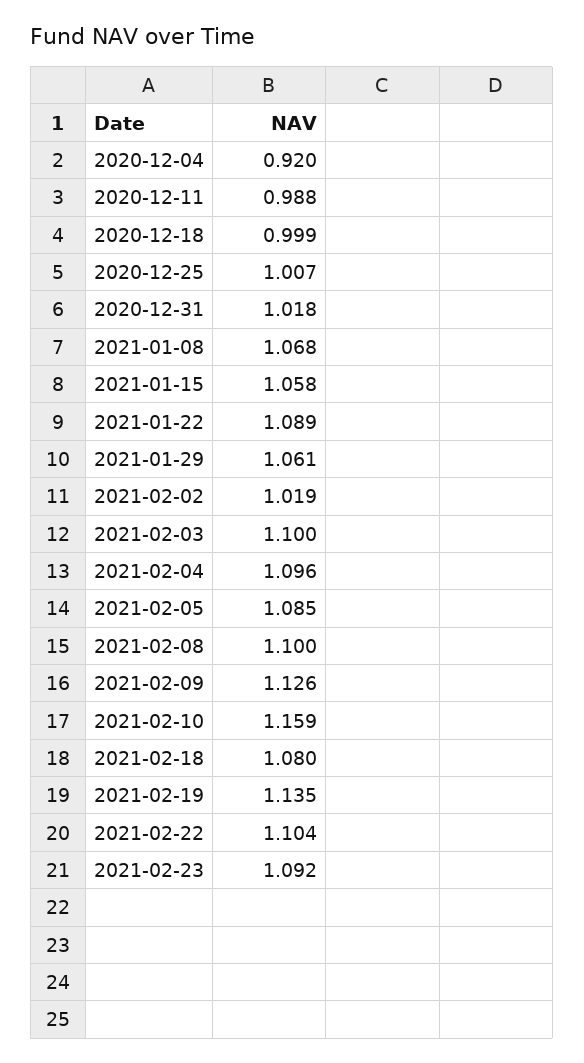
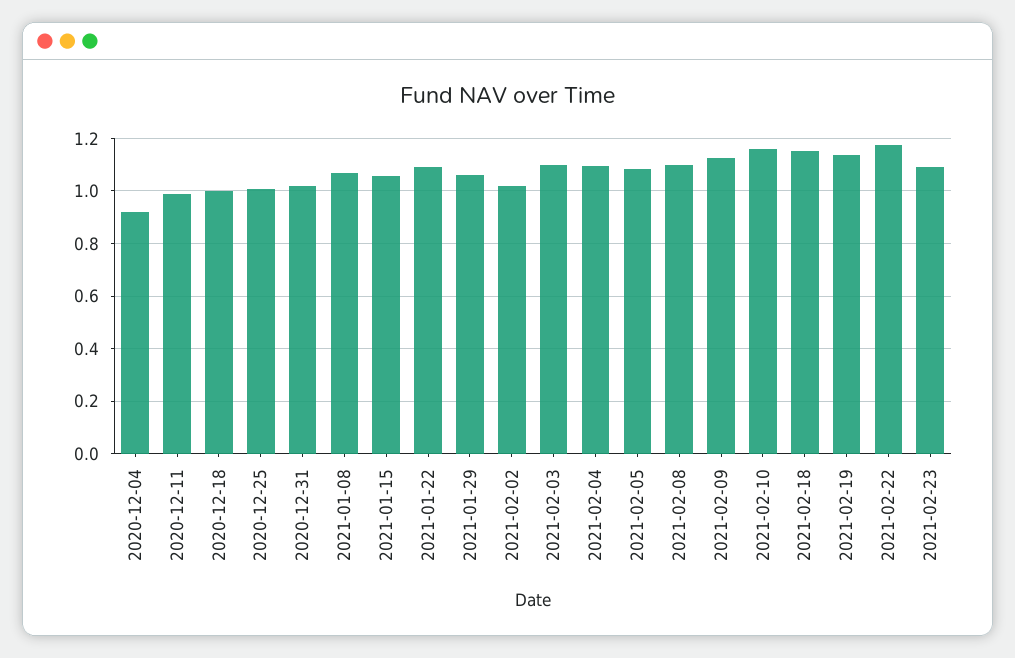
  {
    "2020-12-04": 0.92,
    "2020-12-11": 0.988,
    "2020-12-18": 0.999,
    "2020-12-25": 1.007,
    "2020-12-31": 1.018,
    "2021-01-08": 1.068,
    "2021-01-15": 1.058,
    "2021-01-22": 1.089,
    "2021-01-29": 1.061,
    "2021-02-02": 1.019,
    "2021-02-03": 1.1,
    "2021-02-04": 1.096,
    "2021-02-05": 1.085,
    "2021-02-08": 1.1,
    "2021-02-09": 1.126,
    "2021-02-10": 1.159,
-   "2021-02-18": 1.08,
+   "2021-02-18": 1.15,
    "2021-02-19": 1.135,
-   "2021-02-22": 1.104,
+   "2021-02-22": 1.175,
    "2021-02-23": 1.092
  }

